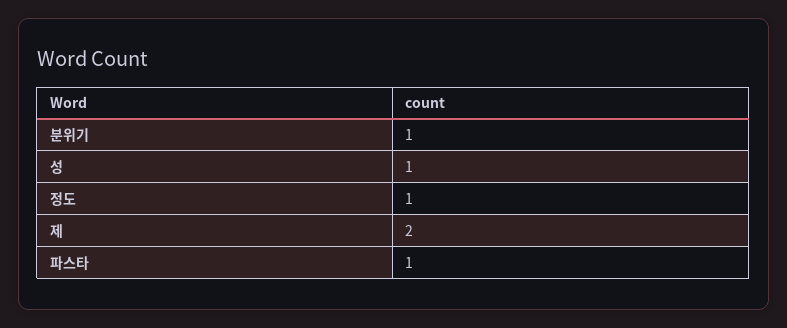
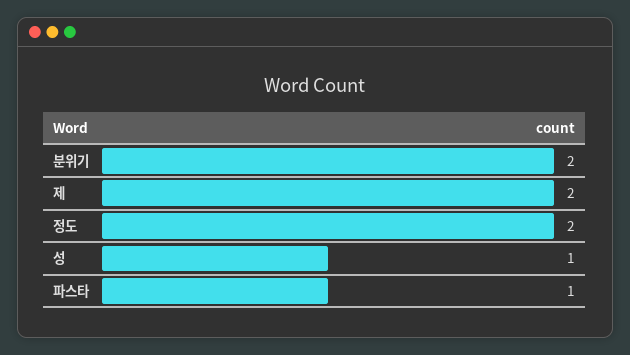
  {
-   "분위기": 1,
+   "분위기": 2,
    "성": 1,
-   "정도": 1,
+   "정도": 2,
    "제": 2,
    "파스타": 1
  }

